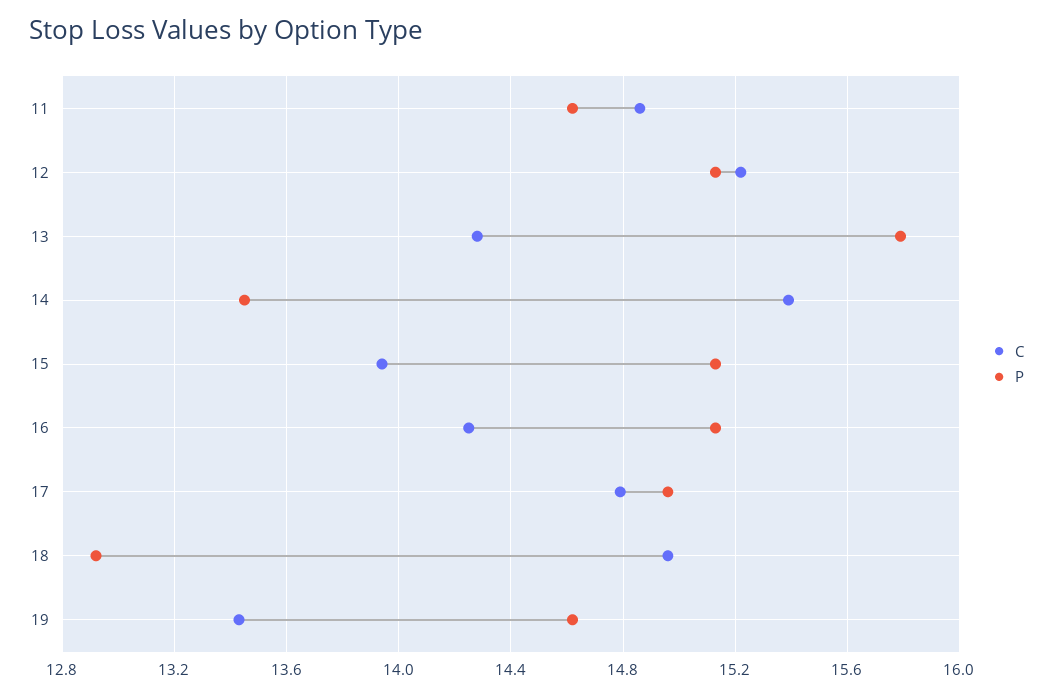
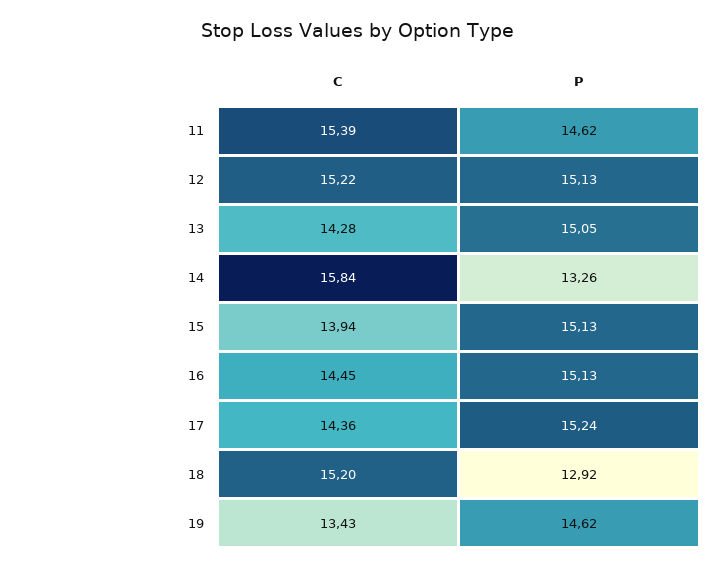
  {
    "C": {
-     "11": 14.85,
+     "11": 15.39,
      "12": 15.22,
      "13": 14.28,
-     "14": 15.4,
+     "14": 15.84,
      "15": 13.94,
-     "16": 14.25,
+     "16": 14.45,
-     "17": 14.8,
+     "17": 14.36,
-     "18": 14.95,
+     "18": 15.2,
      "19": 13.43
    },
    "P": {
      "11": 14.62,
      "12": 15.13,
-     "13": 15.8,
+     "13": 15.05,
-     "14": 13.45,
+     "14": 13.26,
      "15": 15.13,
      "16": 15.13,
-     "17": 14.95,
+     "17": 15.24,
      "18": 12.92,
      "19": 14.62
    }
  }

